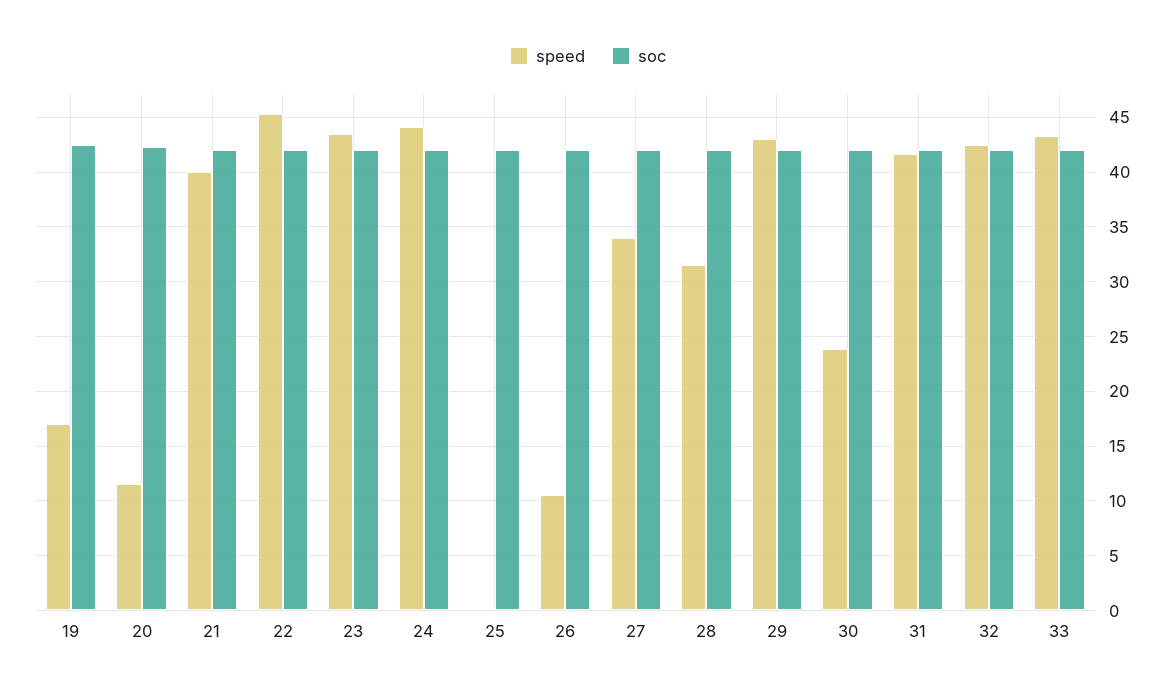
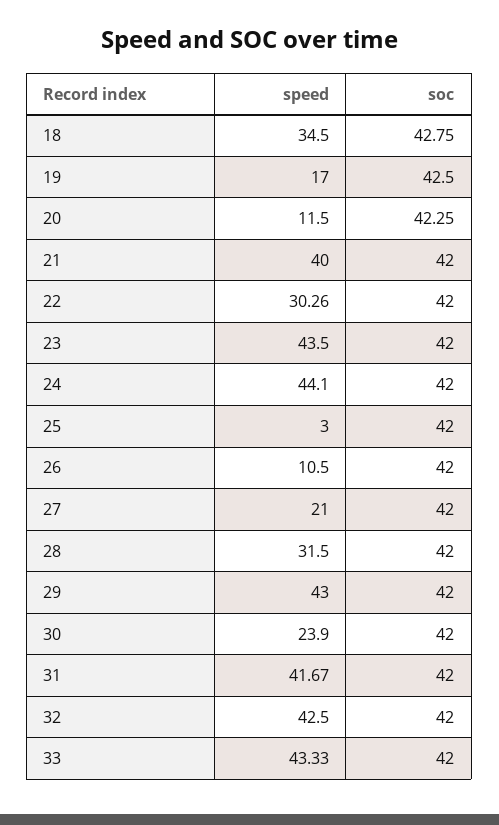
  {
    "speed": {
      "19": 17,
      "20": 11.5,
      "21": 40,
-     "22": 45,
+     "22": 30.26,
      "23": 43.5,
      "24": 44.1,
-     "25": 0,
+     "25": 3,
      "26": 10.5,
-     "27": 34,
+     "27": 21,
      "28": 31.5,
      "29": 43,
      "30": 23.9,
      "31": 41.67,
      "32": 42.5,
-     "33": 43.33
+     "33": 43.33,
+     "18": 34.5
    },
    "soc": {
      "19": 42.5,
      "20": 42.25,
      "21": 42,
      "22": 42,
      "23": 42,
      "24": 42,
      "25": 42,
      "26": 42,
      "27": 42,
      "28": 42,
      "29": 42,
      "30": 42,
      "31": 42,
      "32": 42,
-     "33": 42
+     "33": 42,
+     "18": 42.75
    }
  }

